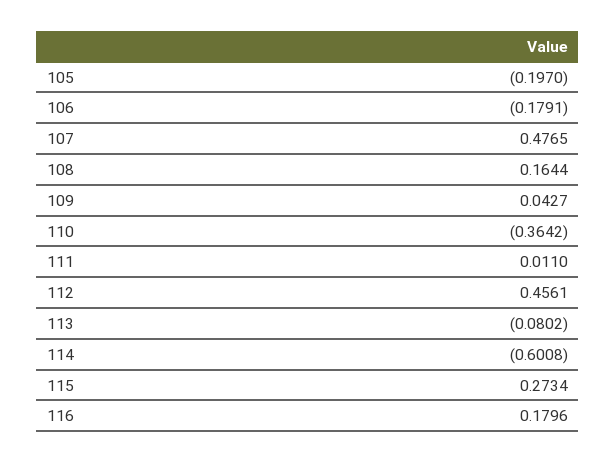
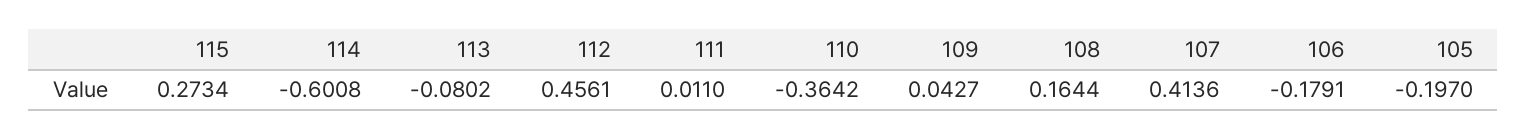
  {
    "105": -0.197,
    "106": -0.1791,
-   "107": 0.4765,
+   "107": 0.4136,
    "108": 0.1644,
    "109": 0.0427,
    "110": -0.3642,
    "111": 0.011,
    "112": 0.4561,
    "113": -0.0802,
    "114": -0.6008,
-   "115": 0.2734,
+   "115": 0.2734
-   "116": 0.1796
  }

